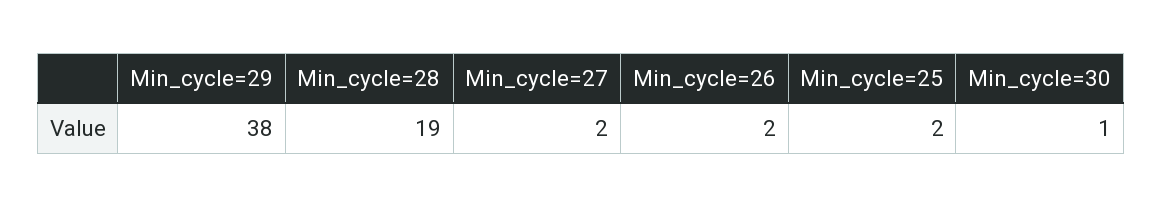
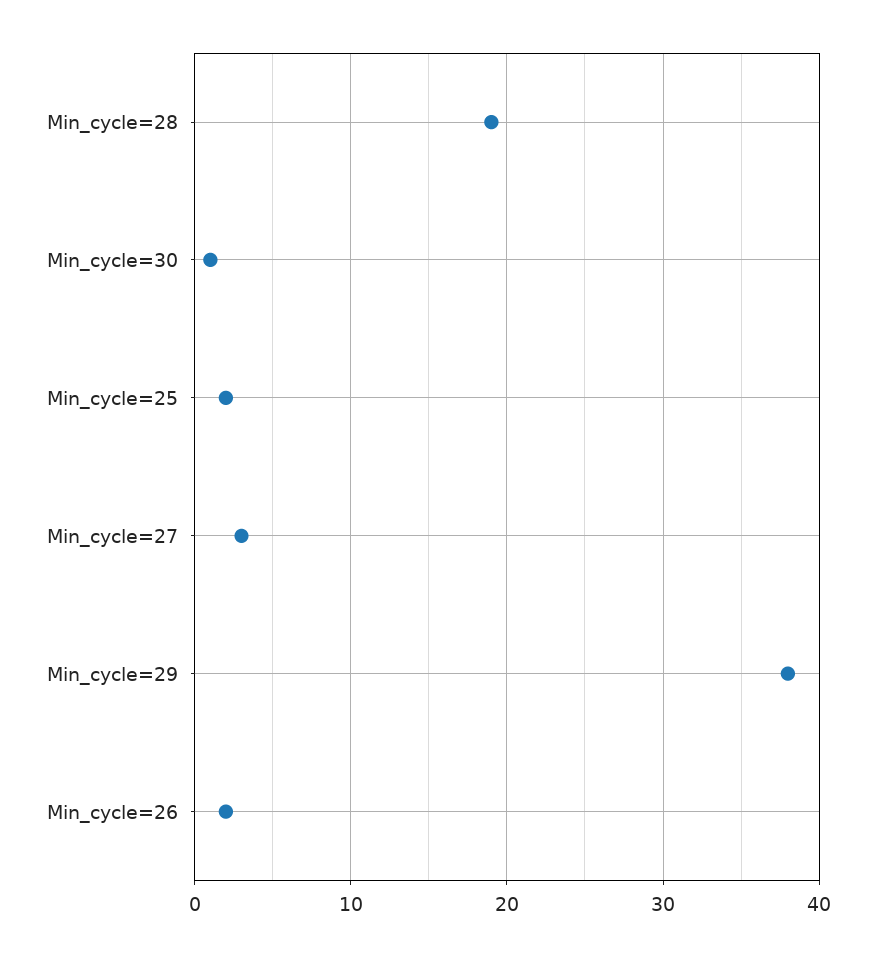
  {
    "Min_cycle=29": 38,
    "Min_cycle=28": 19,
-   "Min_cycle=27": 2,
+   "Min_cycle=27": 3,
    "Min_cycle=26": 2,
    "Min_cycle=25": 2,
    "Min_cycle=30": 1
  }

